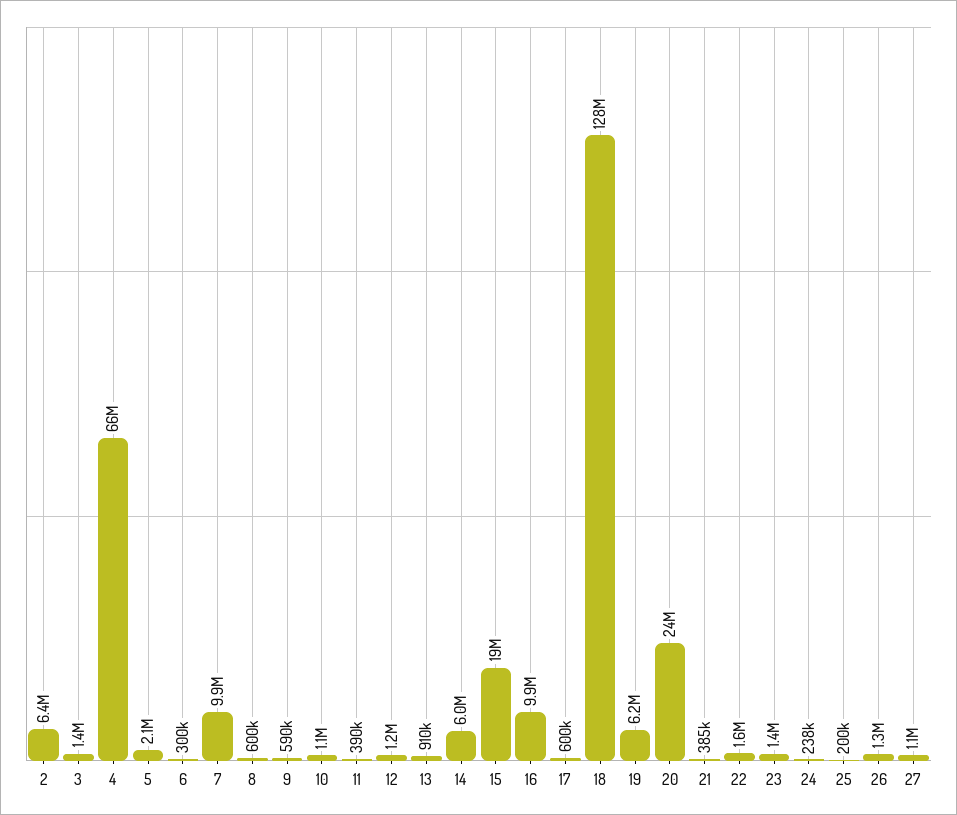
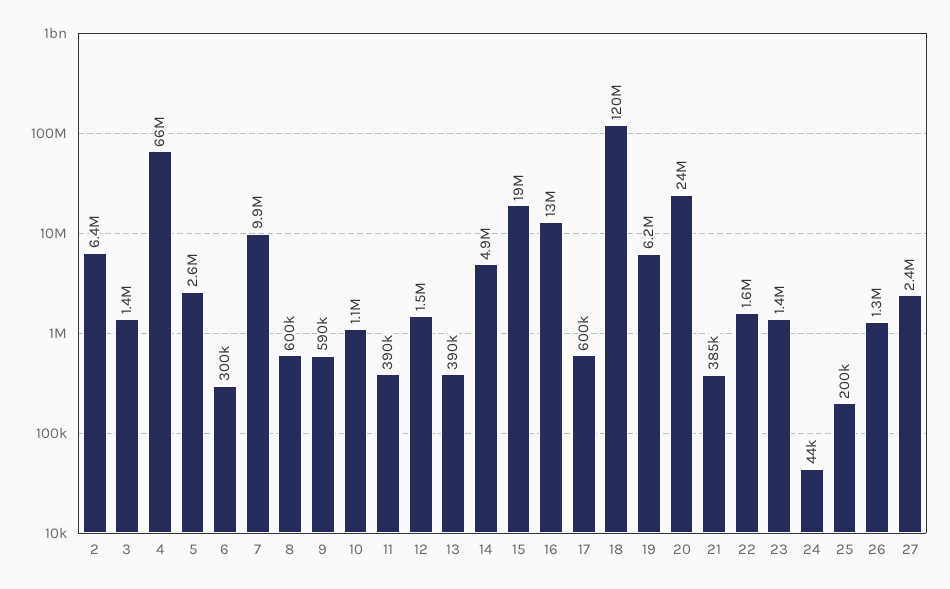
  {
    "2": 6400000,
    "3": 1400000,
    "4": 66000000,
-   "5": 2100000,
+   "5": 2600000,
    "6": 300000,
    "7": 9900000,
    "8": 600000,
    "9": 590000,
    "10": 1100000,
    "11": 390000,
-   "12": 1200000,
+   "12": 1500000,
-   "13": 910000,
+   "13": 390000,
-   "14": 6000000,
+   "14": 4900000,
    "15": 19000000,
-   "16": 9900000,
+   "16": 13000000,
    "17": 600000,
-   "18": 128000000,
+   "18": 120000000,
    "19": 6200000,
    "20": 24000000,
    "21": 385000,
    "22": 1600000,
    "23": 1400000,
-   "24": 238000,
+   "24": 44000,
    "25": 200000,
    "26": 1300000,
-   "27": 1100000
+   "27": 2400000
  }

